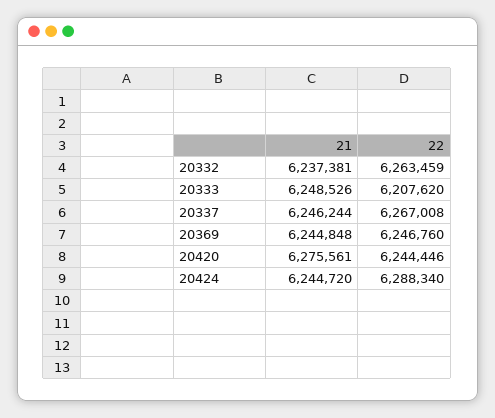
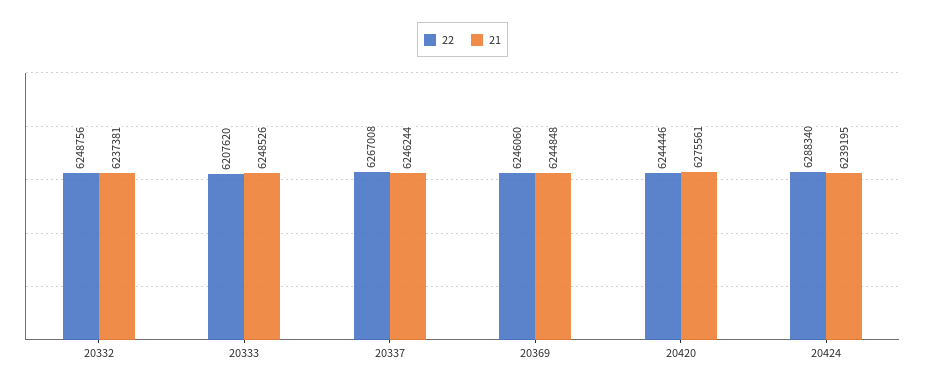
  {
    "21": {
      "20332": 6237381,
      "20333": 6248526,
      "20337": 6246244,
      "20369": 6244848,
      "20420": 6275561,
-     "20424": 6244720
+     "20424": 6239195
    },
    "22": {
-     "20332": 6263459,
+     "20332": 6248756,
      "20333": 6207620,
      "20337": 6267008,
-     "20369": 6246760,
+     "20369": 6246060,
      "20420": 6244446,
      "20424": 6288340
    }
  }

